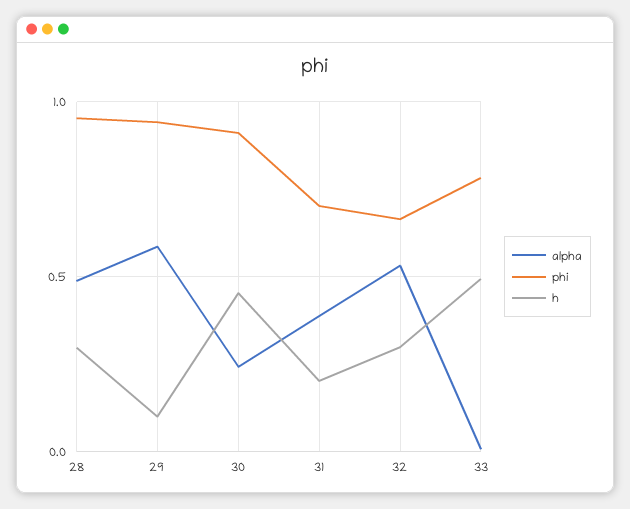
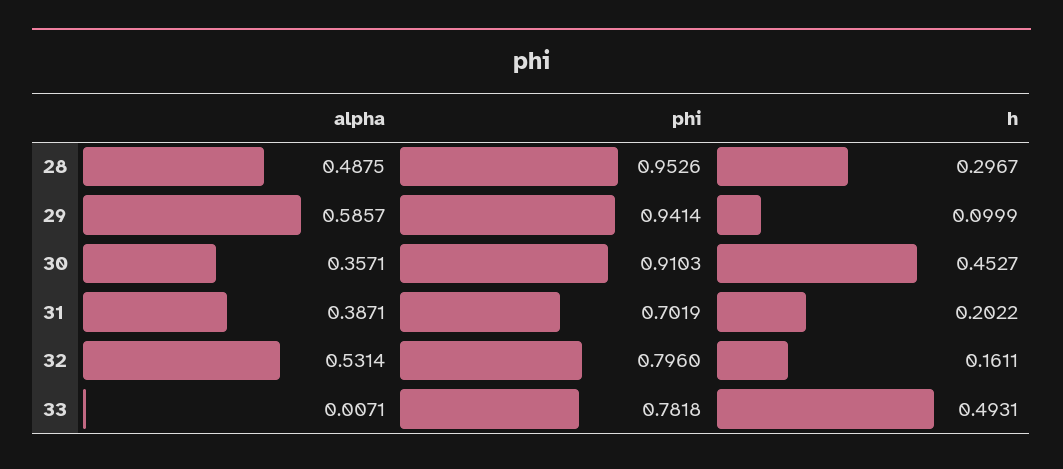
  {
    "alpha": {
      "28": 0.4875,
      "29": 0.5857,
-     "30": 0.25,
+     "30": 0.3571,
      "31": 0.3871,
      "32": 0.5314,
      "33": 0.0071
    },
    "phi": {
      "28": 0.9526,
      "29": 0.9414,
      "30": 0.9103,
      "31": 0.7019,
-     "32": 0.65,
+     "32": 0.796,
      "33": 0.7818
    },
    "h": {
      "28": 0.2967,
      "29": 0.0999,
      "30": 0.4527,
      "31": 0.2022,
-     "32": 0.3,
+     "32": 0.1611,
      "33": 0.4931
    }
  }

